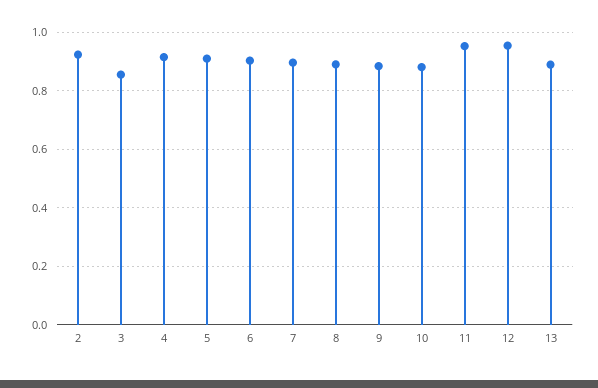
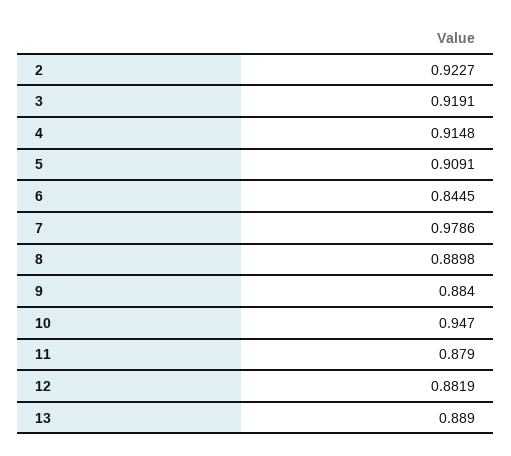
  {
    "2": 0.9227,
-   "3": 0.85,
+   "3": 0.9191,
    "4": 0.9148,
    "5": 0.9091,
-   "6": 0.9,
+   "6": 0.8445,
-   "7": 0.9,
+   "7": 0.9786,
    "8": 0.8898,
    "9": 0.884,
-   "10": 0.875,
+   "10": 0.947,
-   "11": 0.95,
+   "11": 0.879,
-   "12": 0.95,
+   "12": 0.8819,
    "13": 0.889
  }

